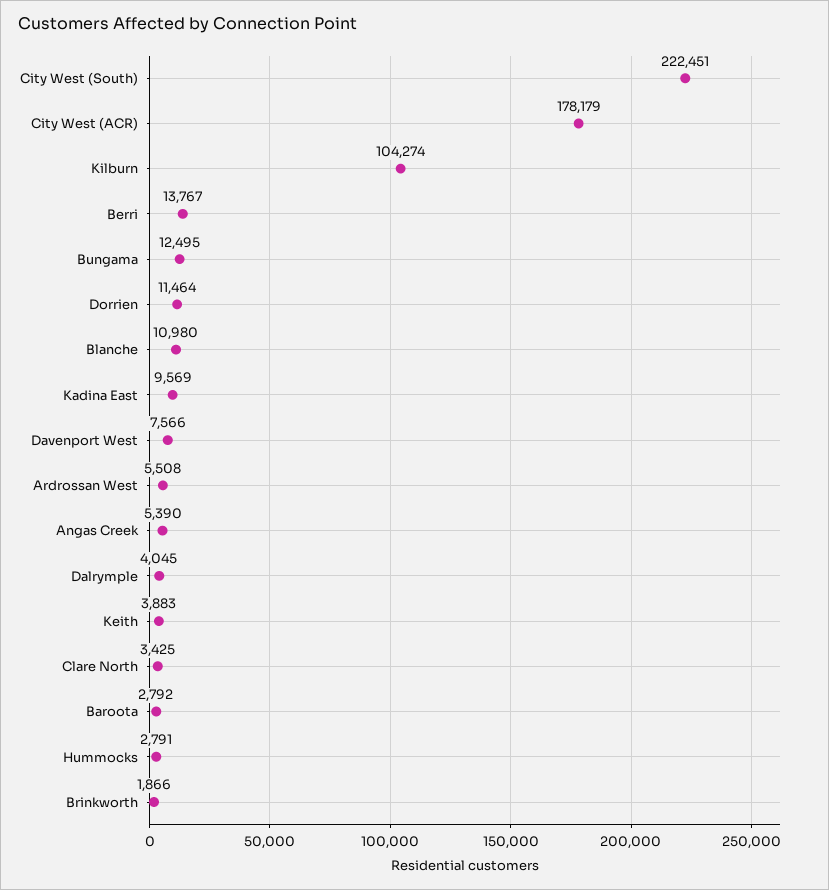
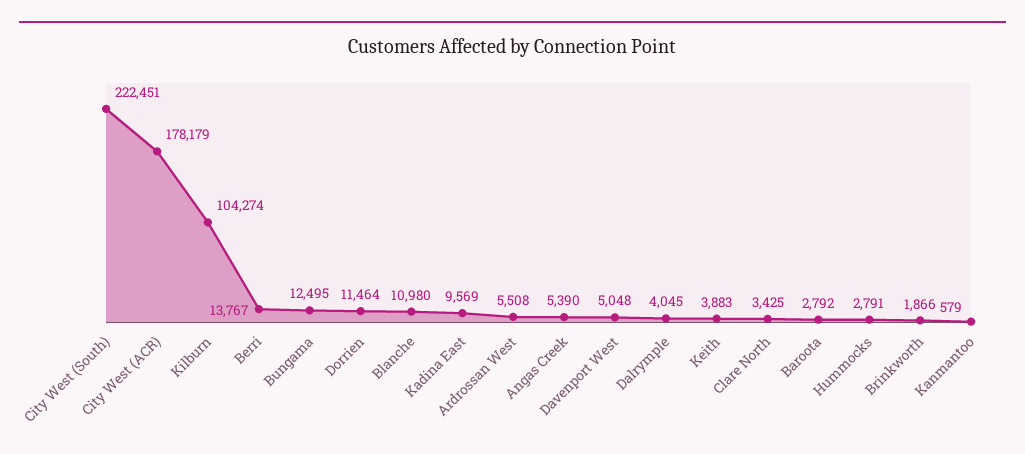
  {
    "City West (South)": 222451,
    "City West (ACR)": 178179,
    "Kilburn": 104274,
    "Berri": 13767,
    "Bungama": 12495,
    "Dorrien": 11464,
    "Blanche": 10980,
    "Kadina East": 9569,
-   "Davenport West": 7566,
+   "Davenport West": 5048,
    "Ardrossan West": 5508,
    "Angas Creek": 5390,
    "Dalrymple": 4045,
    "Keith": 3883,
    "Clare North": 3425,
    "Baroota": 2792,
    "Hummocks": 2791,
-   "Brinkworth": 1866
+   "Brinkworth": 1866,
+   "Kanmantoo": 579
  }

